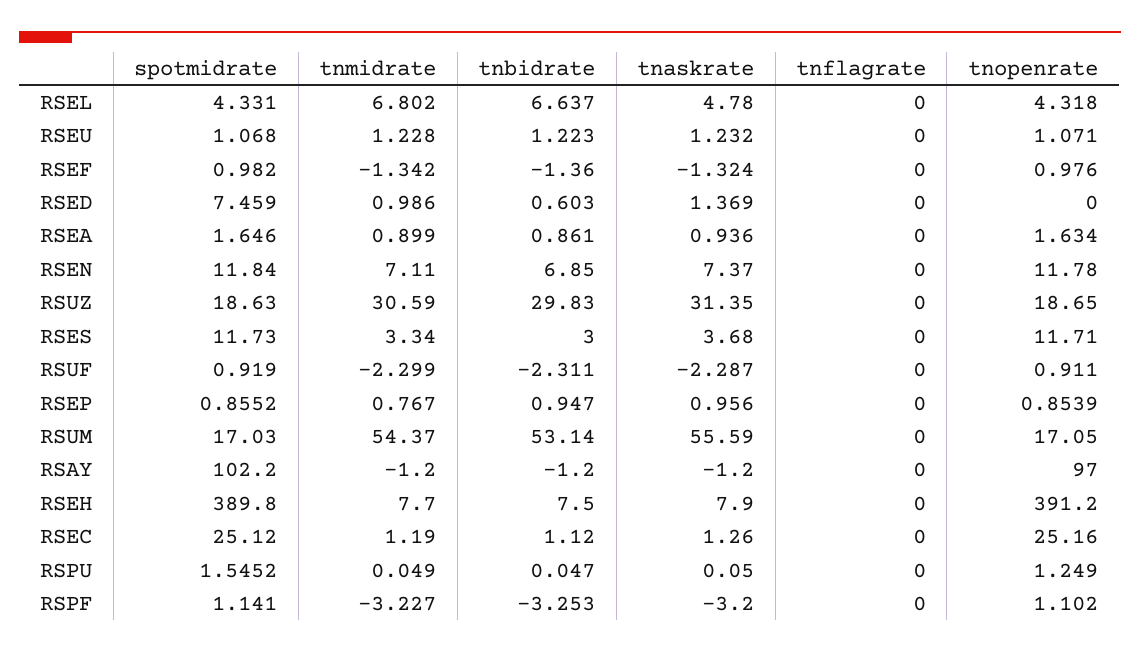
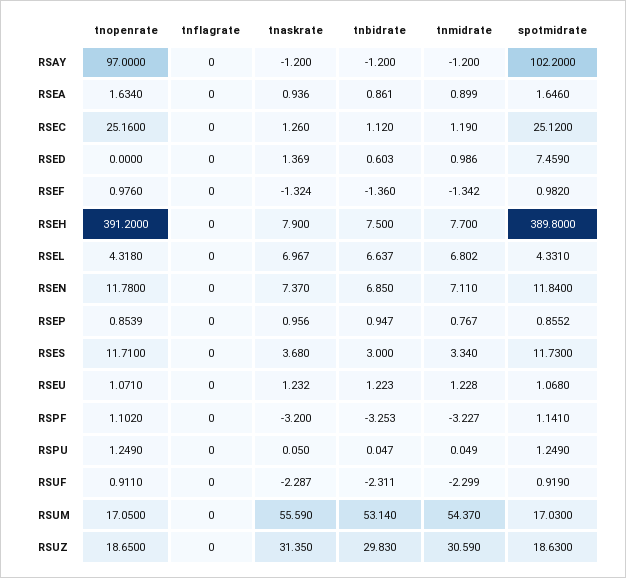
  {
    "spotmidrate": {
      "RSEL": 4.331,
      "RSEU": 1.068,
      "RSEF": 0.982,
      "RSED": 7.459,
      "RSEA": 1.646,
      "RSEN": 11.84,
      "RSUZ": 18.63,
      "RSES": 11.73,
      "RSUF": 0.919,
      "RSEP": 0.8552,
      "RSUM": 17.03,
      "RSAY": 102.2,
      "RSEH": 389.8,
      "RSEC": 25.12,
-     "RSPU": 1.5452,
+     "RSPU": 1.249,
      "RSPF": 1.141
    },
    "tnmidrate": {
      "RSEL": 6.802,
      "RSEU": 1.228,
      "RSEF": -1.342,
      "RSED": 0.986,
      "RSEA": 0.899,
      "RSEN": 7.11,
      "RSUZ": 30.59,
      "RSES": 3.34,
      "RSUF": -2.299,
      "RSEP": 0.767,
      "RSUM": 54.37,
      "RSAY": -1.2,
      "RSEH": 7.7,
      "RSEC": 1.19,
      "RSPU": 0.049,
      "RSPF": -3.227
    },
    "tnbidrate": {
      "RSEL": 6.637,
      "RSEU": 1.223,
      "RSEF": -1.36,
      "RSED": 0.603,
      "RSEA": 0.861,
      "RSEN": 6.85,
      "RSUZ": 29.83,
      "RSES": 3,
      "RSUF": -2.311,
      "RSEP": 0.947,
      "RSUM": 53.14,
      "RSAY": -1.2,
      "RSEH": 7.5,
      "RSEC": 1.12,
      "RSPU": 0.047,
      "RSPF": -3.253
    },
    "tnaskrate": {
-     "RSEL": 4.78,
+     "RSEL": 6.967,
      "RSEU": 1.232,
      "RSEF": -1.324,
      "RSED": 1.369,
      "RSEA": 0.936,
      "RSEN": 7.37,
      "RSUZ": 31.35,
      "RSES": 3.68,
      "RSUF": -2.287,
      "RSEP": 0.956,
      "RSUM": 55.59,
      "RSAY": -1.2,
      "RSEH": 7.9,
      "RSEC": 1.26,
      "RSPU": 0.05,
      "RSPF": -3.2
    },
    "tnflagrate": {
      "RSEL": 0,
      "RSEU": 0,
      "RSEF": 0,
      "RSED": 0,
      "RSEA": 0,
      "RSEN": 0,
      "RSUZ": 0,
      "RSES": 0,
      "RSUF": 0,
      "RSEP": 0,
      "RSUM": 0,
      "RSAY": 0,
      "RSEH": 0,
      "RSEC": 0,
      "RSPU": 0,
      "RSPF": 0
    },
    "tnopenrate": {
      "RSEL": 4.318,
      "RSEU": 1.071,
      "RSEF": 0.976,
      "RSED": 0,
      "RSEA": 1.634,
      "RSEN": 11.78,
      "RSUZ": 18.65,
      "RSES": 11.71,
      "RSUF": 0.911,
      "RSEP": 0.8539,
      "RSUM": 17.05,
      "RSAY": 97,
      "RSEH": 391.2,
      "RSEC": 25.16,
      "RSPU": 1.249,
      "RSPF": 1.102
    }
  }

